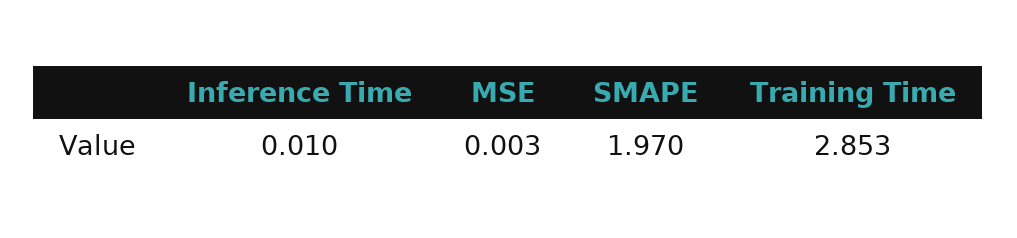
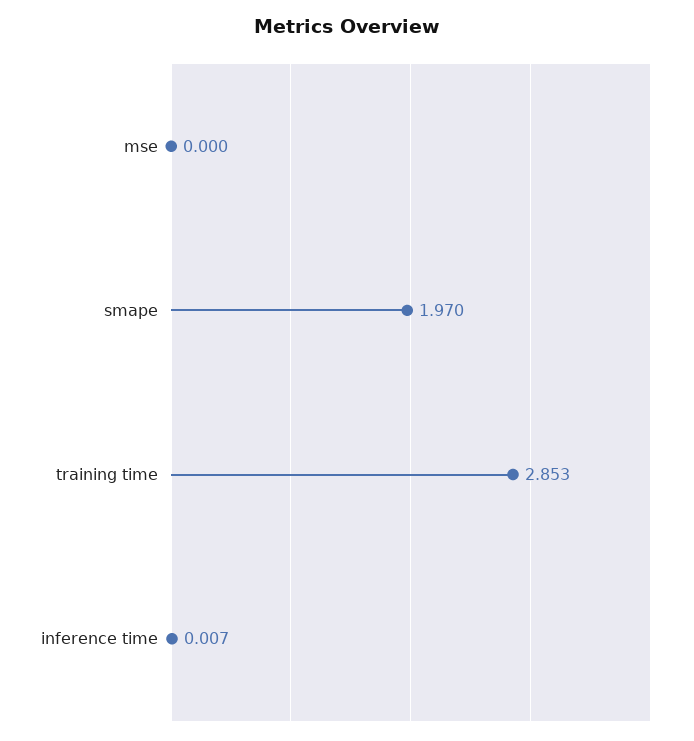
  {
-   "Inference Time": 0.01,
+   "Inference Time": 0.007,
-   "MSE": 0.003,
+   "MSE": 0,
    "SMAPE": 1.97,
    "Training Time": 2.853
  }

